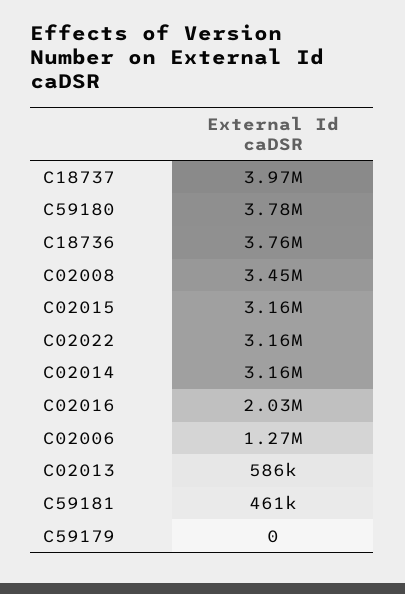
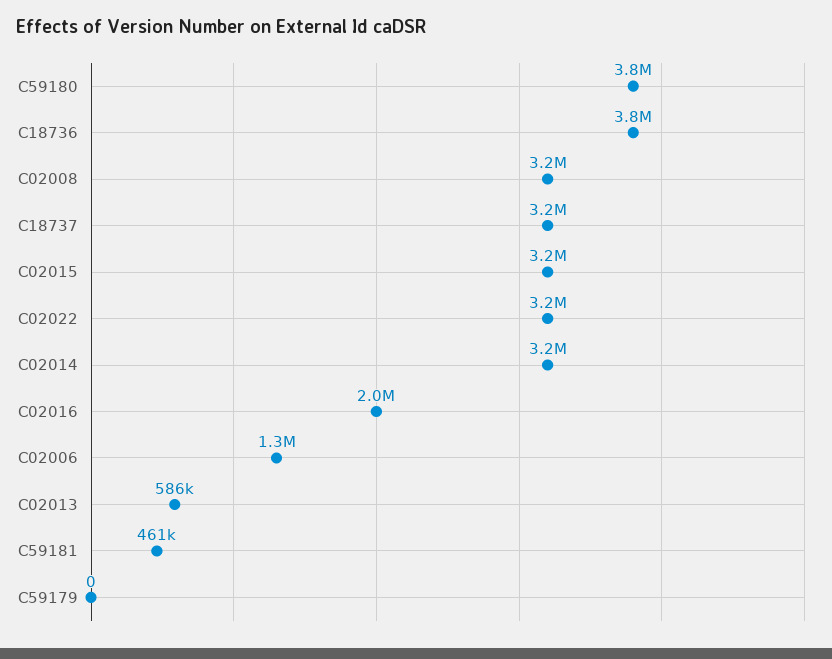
  {
-   "C18737": 3970000,
+   "C18737": 3200000,
    "C59180": 3780000,
    "C18736": 3760000,
-   "C02008": 3450000,
+   "C02008": 3200000,
    "C02015": 3160000,
    "C02022": 3160000,
    "C02014": 3160000,
    "C02016": 2030000,
    "C02006": 1270000,
    "C02013": 586000,
    "C59181": 461000,
    "C59179": 0
  }

